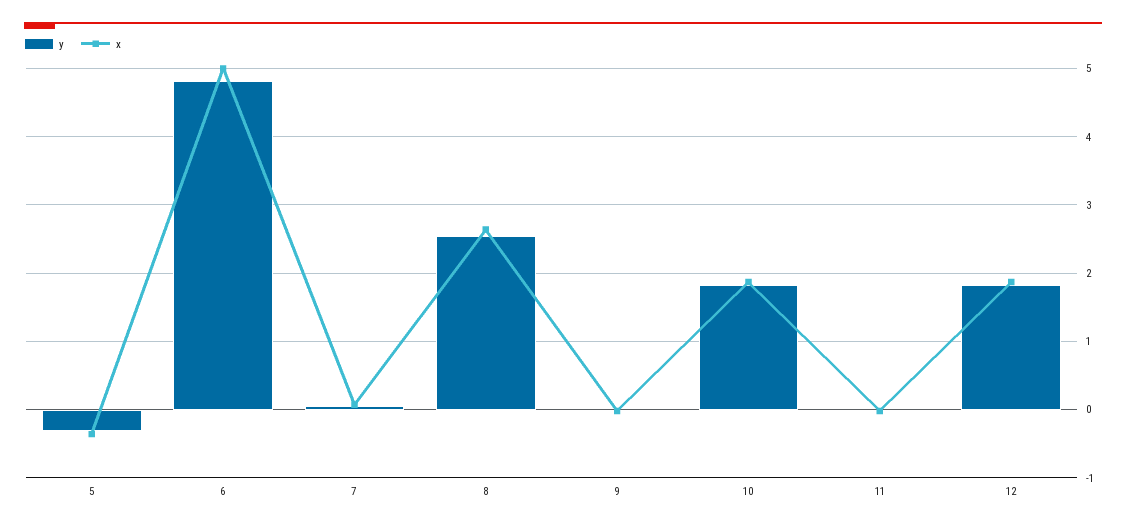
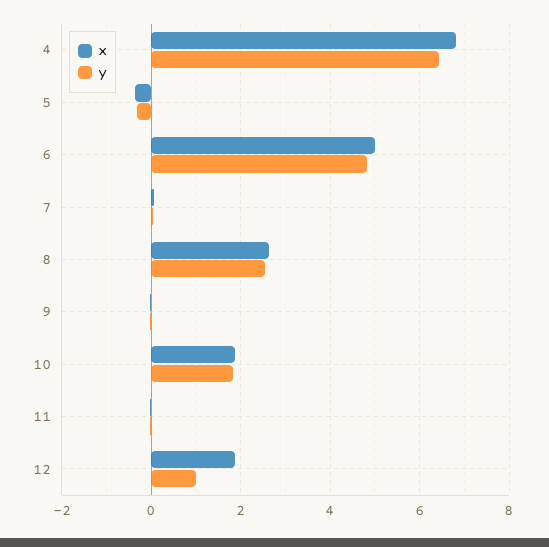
  {
    "y": {
      "5": -0.3,
      "6": 4.8,
      "7": 0.1,
      "8": 2.6,
      "9": 0,
      "10": 1.8,
      "11": 0,
-     "12": 1.8
+     "12": 1,
+     "4": 6.4
    },
    "x": {
      "5": -0.4,
      "6": 5,
      "7": 0.1,
      "8": 2.6,
      "9": 0,
      "10": 1.9,
      "11": 0,
-     "12": 1.9
+     "12": 1.9,
+     "4": 6.8
    }
  }

